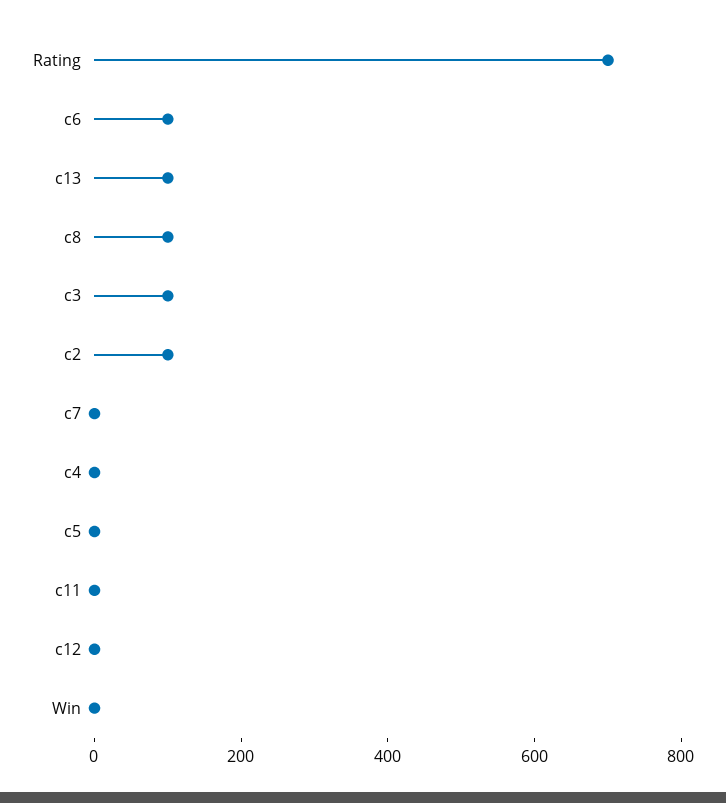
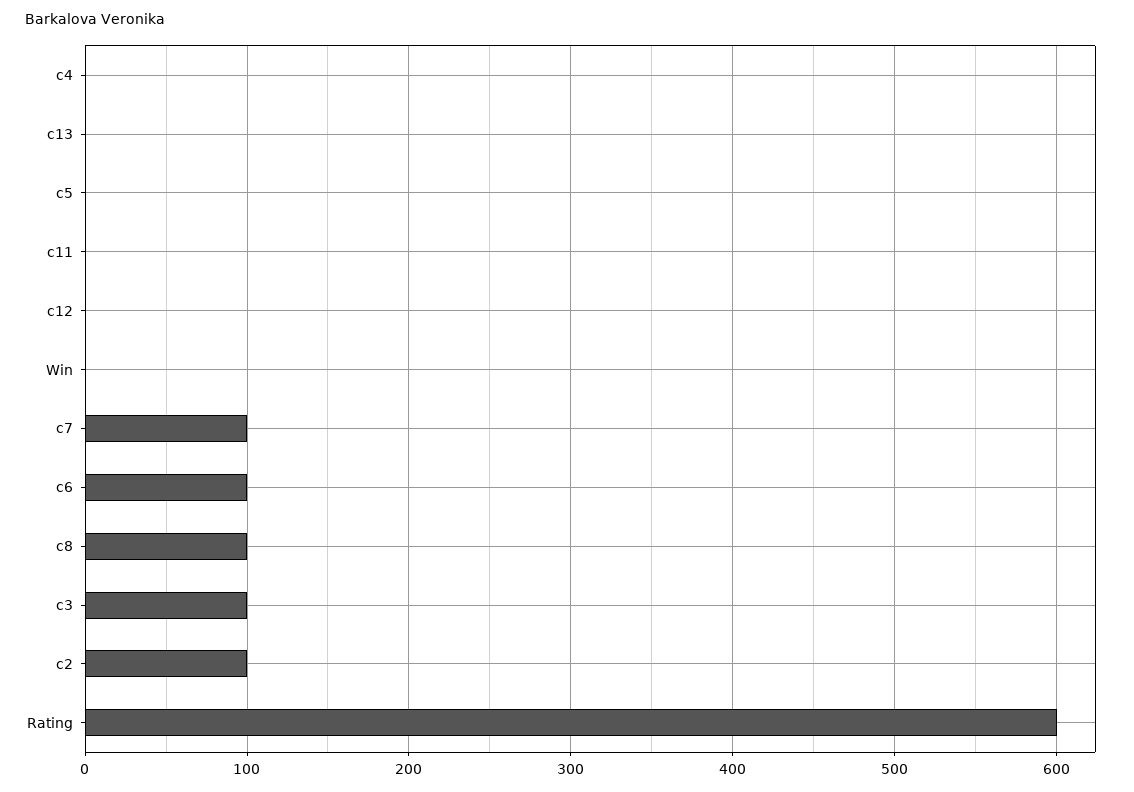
  {
-   "Rating": 700,
+   "Rating": 600,
    "c6": 100,
-   "c13": 100,
+   "c13": 0,
    "c8": 100,
    "c3": 100,
    "c2": 100,
-   "c7": 0,
+   "c7": 100,
    "c4": 0,
    "c5": 0,
    "c11": 0,
    "c12": 0,
    "Win": 0
  }

